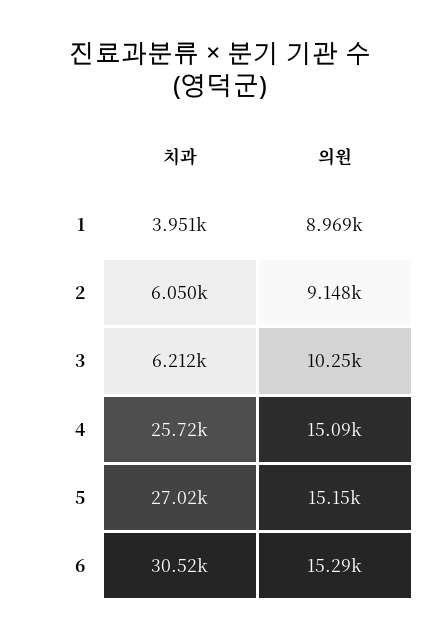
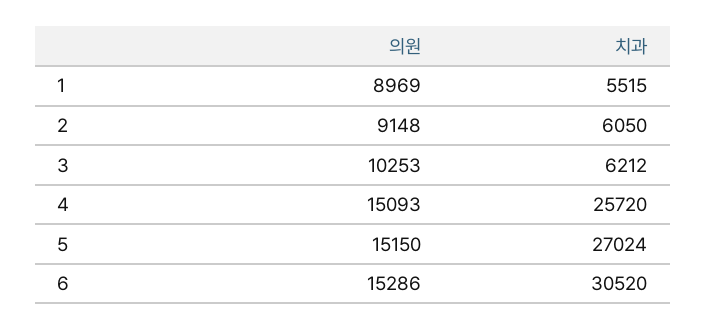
  {
    "치과": {
-     "1": 3951,
+     "1": 5515,
      "2": 6050,
      "3": 6212,
      "4": 25720,
      "5": 27024,
      "6": 30520
    },
    "의원": {
      "1": 8969,
      "2": 9148,
      "3": 10253,
      "4": 15093,
      "5": 15150,
      "6": 15286
    }
  }

